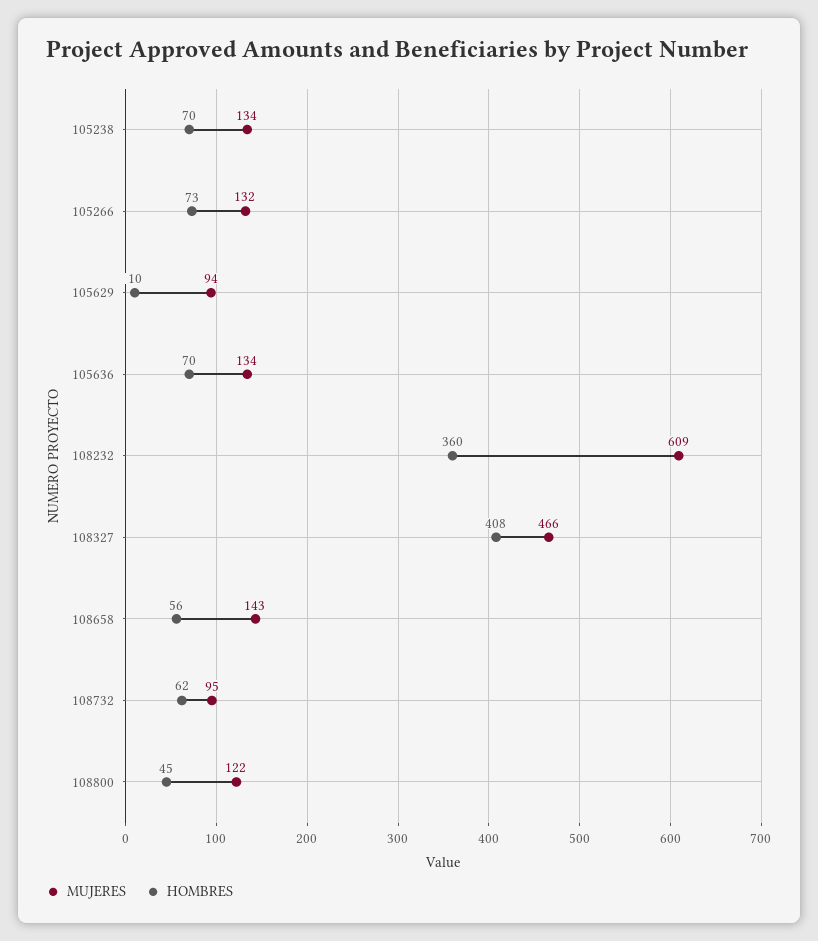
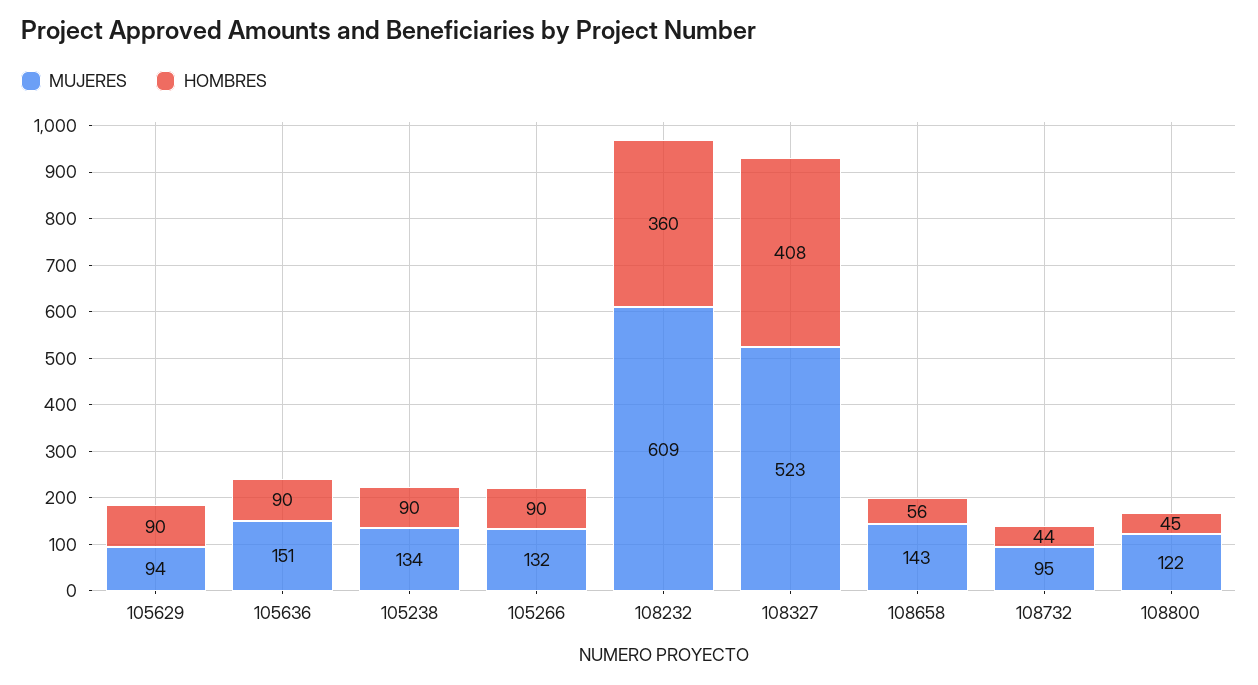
  {
    "MUJERES": {
      "105238": 134,
      "105266": 132,
      "105629": 94,
-     "105636": 134,
+     "105636": 151,
      "108232": 609,
-     "108327": 466,
+     "108327": 523,
      "108658": 143,
      "108732": 95,
      "108800": 122
    },
    "HOMBRES": {
-     "105238": 70,
+     "105238": 90,
-     "105266": 73,
+     "105266": 90,
-     "105629": 10,
+     "105629": 90,
-     "105636": 70,
+     "105636": 90,
      "108232": 360,
      "108327": 408,
      "108658": 56,
-     "108732": 62,
+     "108732": 44,
      "108800": 45
    }
  }

